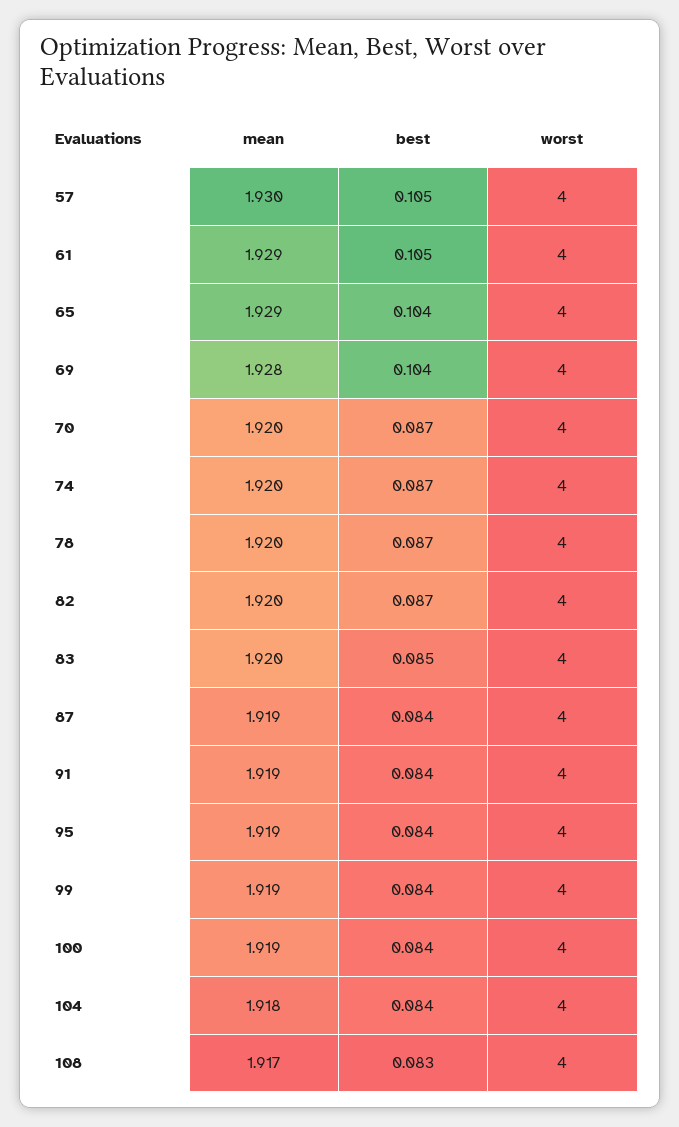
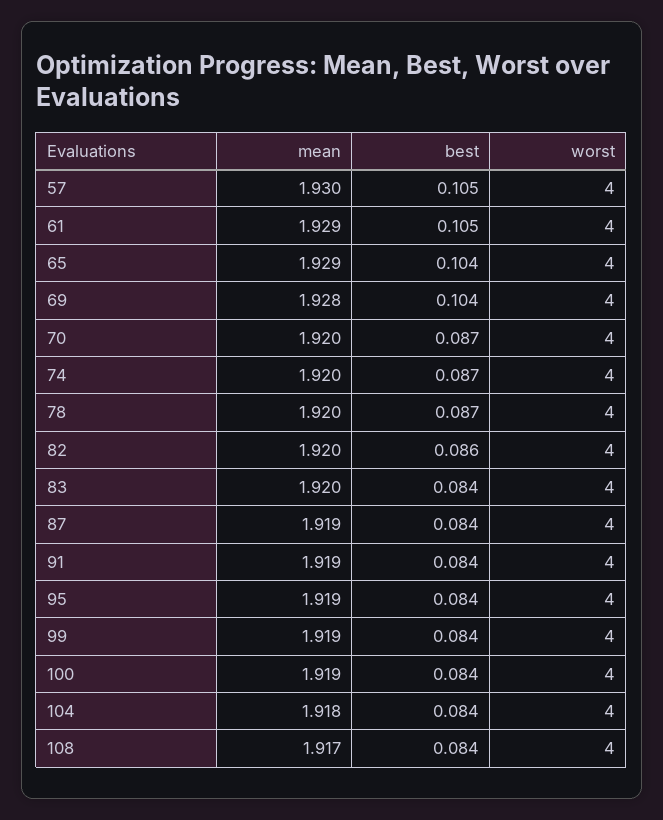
  {
    "mean": {
      "57": 1.93,
      "61": 1.929,
      "65": 1.929,
      "69": 1.928,
      "70": 1.92,
      "74": 1.92,
      "78": 1.92,
      "82": 1.92,
      "83": 1.92,
      "87": 1.919,
      "91": 1.919,
      "95": 1.919,
      "99": 1.919,
      "100": 1.919,
      "104": 1.918,
      "108": 1.917
    },
    "best": {
      "57": 0.105,
      "61": 0.105,
      "65": 0.104,
      "69": 0.104,
      "70": 0.087,
      "74": 0.087,
      "78": 0.087,
-     "82": 0.087,
+     "82": 0.086,
-     "83": 0.085,
+     "83": 0.084,
      "87": 0.084,
      "91": 0.084,
      "95": 0.084,
      "99": 0.084,
      "100": 0.084,
      "104": 0.084,
-     "108": 0.083
+     "108": 0.084
    },
    "worst": {
      "57": 4,
      "61": 4,
      "65": 4,
      "69": 4,
      "70": 4,
      "74": 4,
      "78": 4,
      "82": 4,
      "83": 4,
      "87": 4,
      "91": 4,
      "95": 4,
      "99": 4,
      "100": 4,
      "104": 4,
      "108": 4
    }
  }

